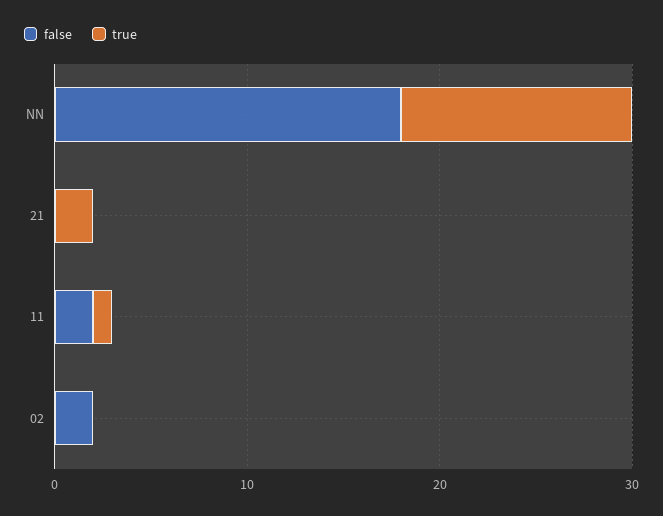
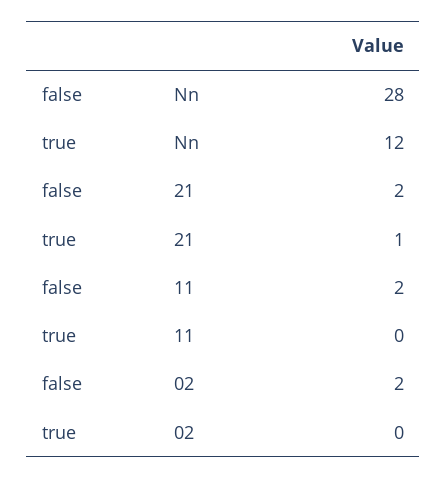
  {
    "false": {
-     "NN": 18,
+     "NN": 28,
-     "21": 0,
+     "21": 2,
      "11": 2,
      "02": 2
    },
    "true": {
      "NN": 12,
-     "21": 2,
+     "21": 1,
-     "11": 1,
+     "11": 0,
      "02": 0
    }
  }

